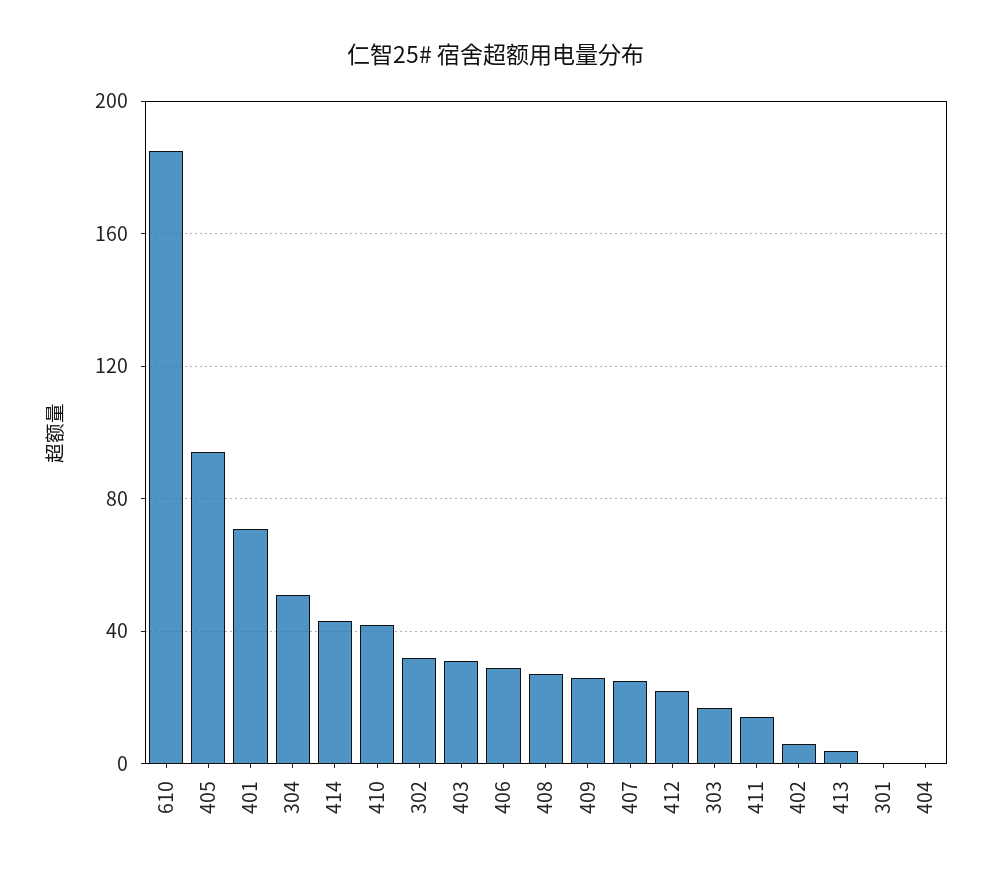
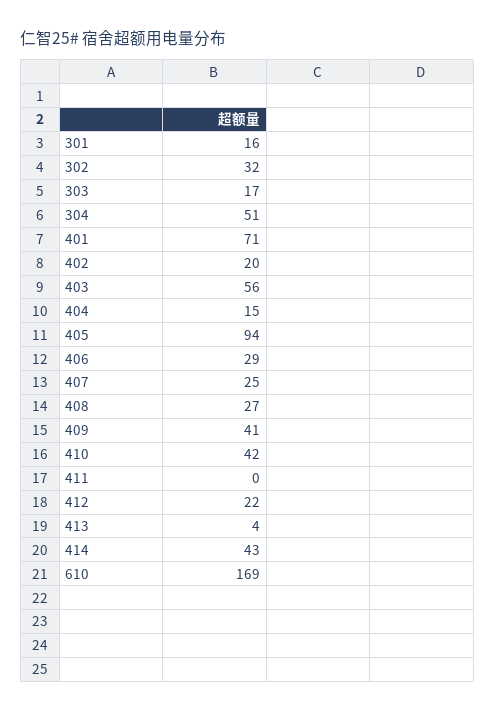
  {
-   "610": 185,
+   "610": 169,
    "405": 94,
    "401": 71,
    "304": 51,
    "414": 43,
    "410": 42,
    "302": 32,
-   "403": 30,
+   "403": 56,
    "406": 29,
    "408": 27,
-   "409": 25,
+   "409": 41,
    "407": 25,
    "412": 22,
    "303": 17,
-   "411": 15,
+   "411": 0,
-   "402": 5,
+   "402": 20,
    "413": 4,
-   "301": 0,
+   "301": 16,
-   "404": 0
+   "404": 15
  }

